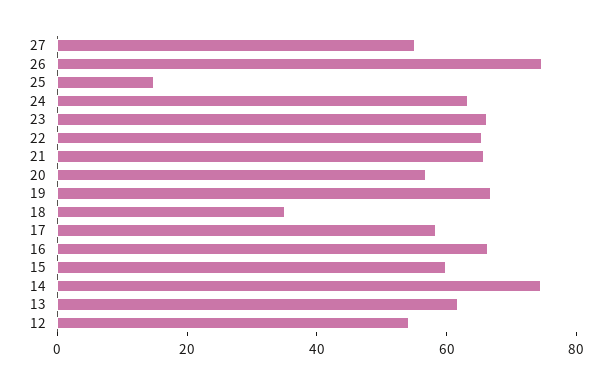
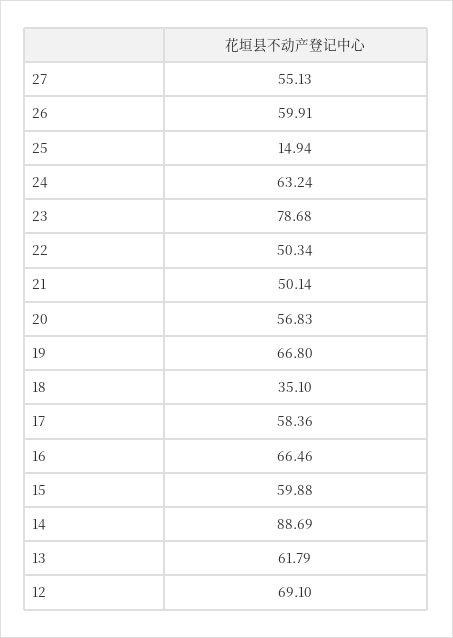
  {
    "27": 55.13,
-   "26": 75,
+   "26": 59.91,
    "25": 14.94,
    "24": 63.24,
-   "23": 65,
+   "23": 78.68,
-   "22": 65,
+   "22": 50.34,
-   "21": 65,
+   "21": 50.14,
    "20": 56.83,
    "19": 66.8,
    "18": 35.1,
    "17": 58.36,
    "16": 66.46,
    "15": 59.88,
-   "14": 75,
+   "14": 88.69,
    "13": 61.79,
-   "12": 55
+   "12": 69.1
  }

